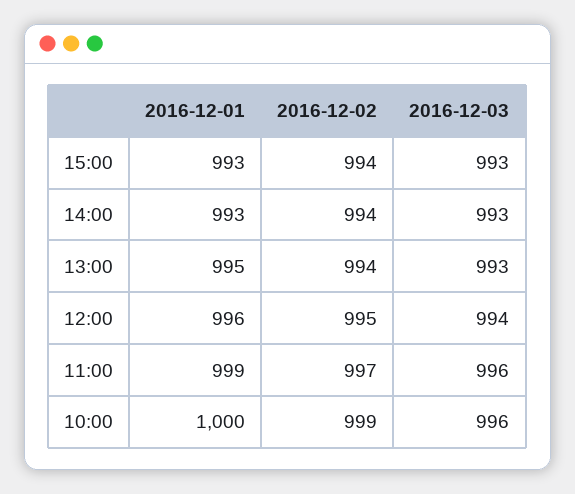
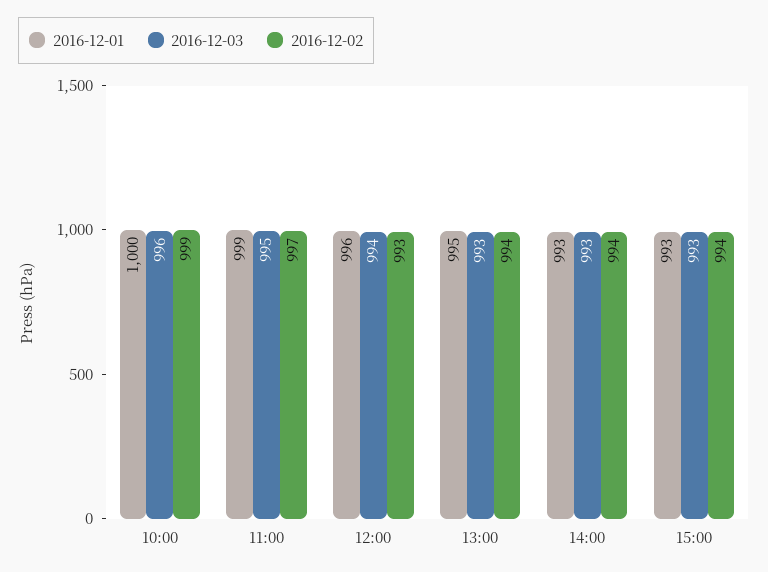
  {
    "2016-12-01": {
      "15:00": 993,
      "14:00": 993,
      "13:00": 995,
      "12:00": 996,
      "11:00": 999,
      "10:00": 1000
    },
    "2016-12-02": {
      "15:00": 994,
      "14:00": 994,
      "13:00": 994,
-     "12:00": 995,
+     "12:00": 993,
      "11:00": 997,
      "10:00": 999
    },
    "2016-12-03": {
      "15:00": 993,
      "14:00": 993,
      "13:00": 993,
      "12:00": 994,
-     "11:00": 996,
+     "11:00": 995,
      "10:00": 996
    }
  }

